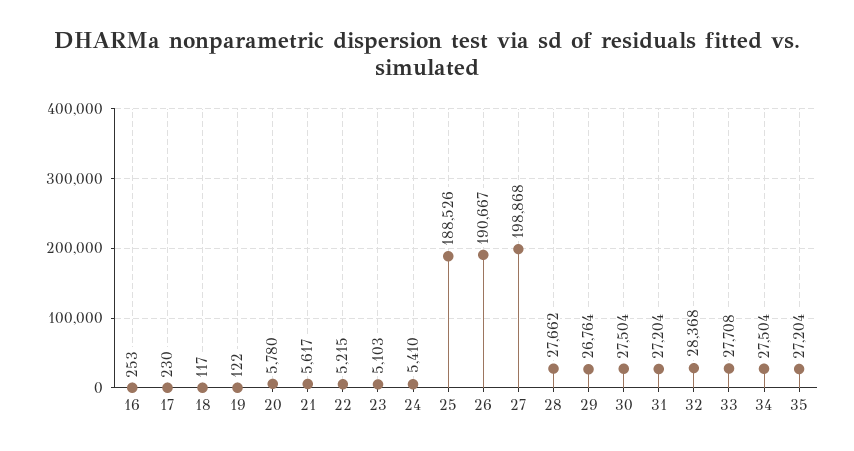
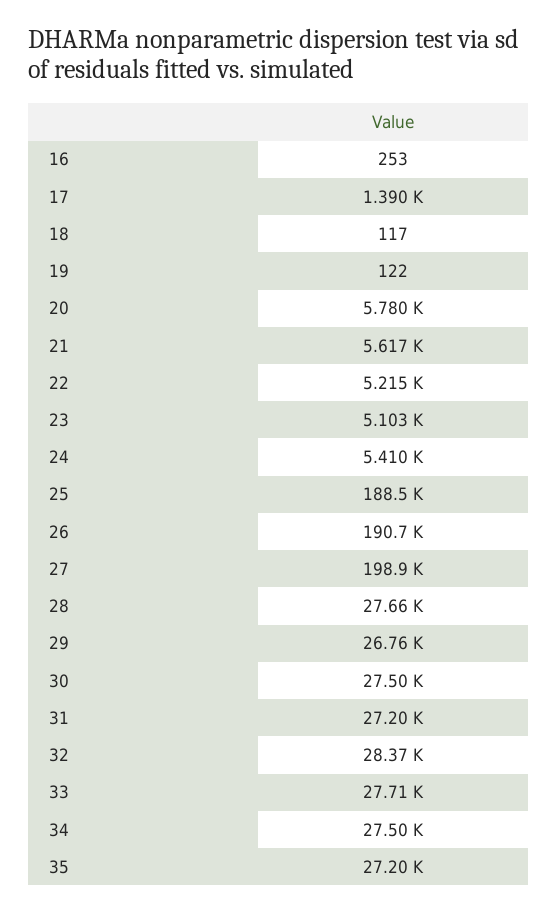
  {
    "16": 253,
-   "17": 230,
+   "17": 1390,
    "18": 117,
    "19": 122,
    "20": 5780,
    "21": 5617,
    "22": 5215,
    "23": 5103,
    "24": 5410,
    "25": 188526,
    "26": 190667,
    "27": 198868,
    "28": 27662,
    "29": 26764,
    "30": 27504,
    "31": 27204,
    "32": 28368,
    "33": 27708,
    "34": 27504,
    "35": 27204
  }

